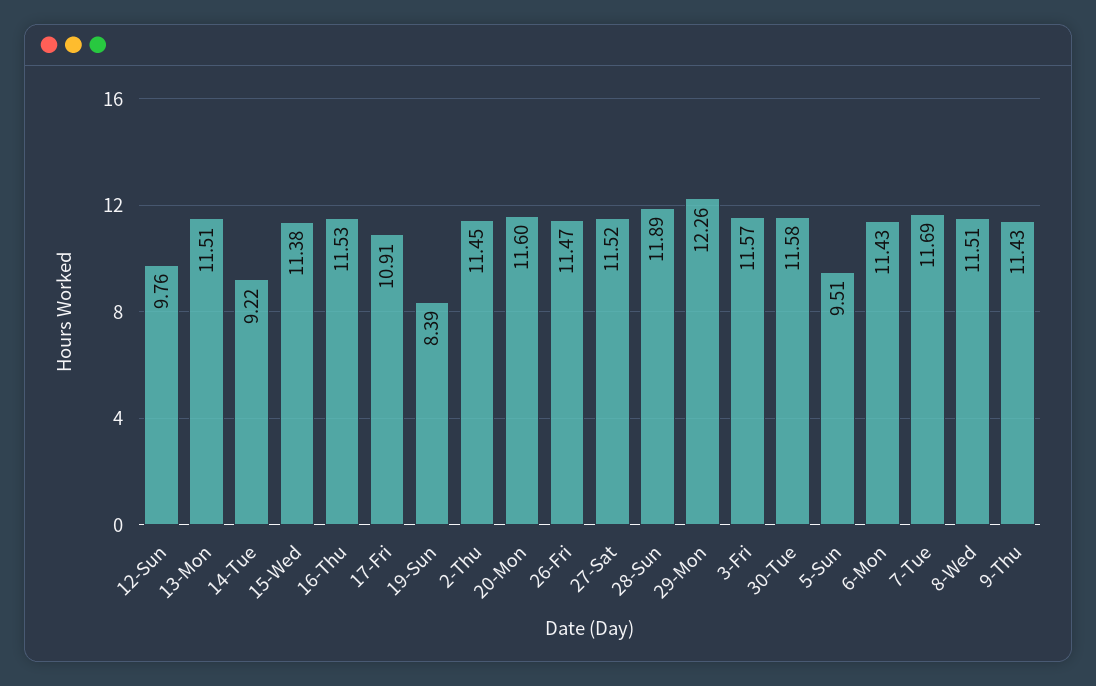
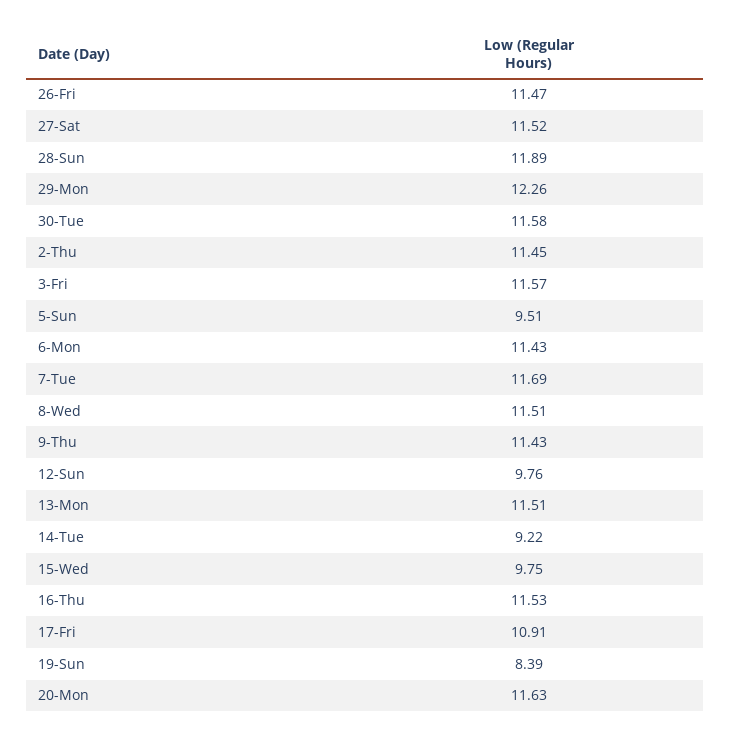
  {
    "12-Sun": 9.76,
    "13-Mon": 11.51,
    "14-Tue": 9.22,
-   "15-Wed": 11.38,
+   "15-Wed": 9.75,
    "16-Thu": 11.53,
    "17-Fri": 10.91,
    "19-Sun": 8.39,
    "2-Thu": 11.45,
-   "20-Mon": 11.6,
+   "20-Mon": 11.63,
    "26-Fri": 11.47,
    "27-Sat": 11.52,
    "28-Sun": 11.89,
    "29-Mon": 12.26,
    "3-Fri": 11.57,
    "30-Tue": 11.58,
    "5-Sun": 9.51,
    "6-Mon": 11.43,
    "7-Tue": 11.69,
    "8-Wed": 11.51,
    "9-Thu": 11.43
  }

